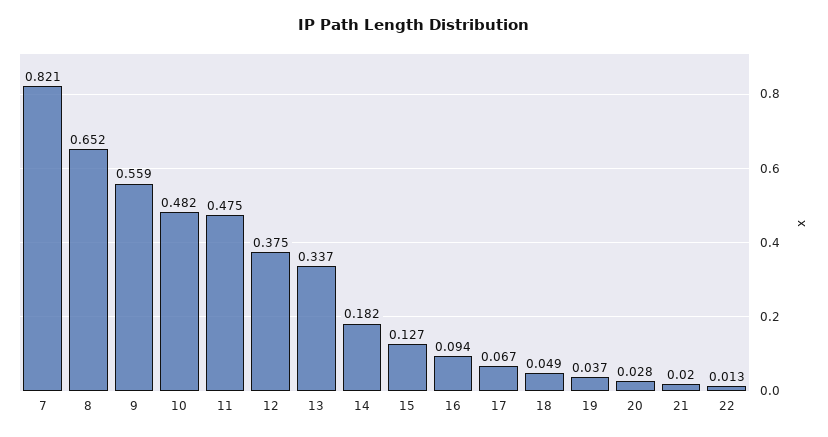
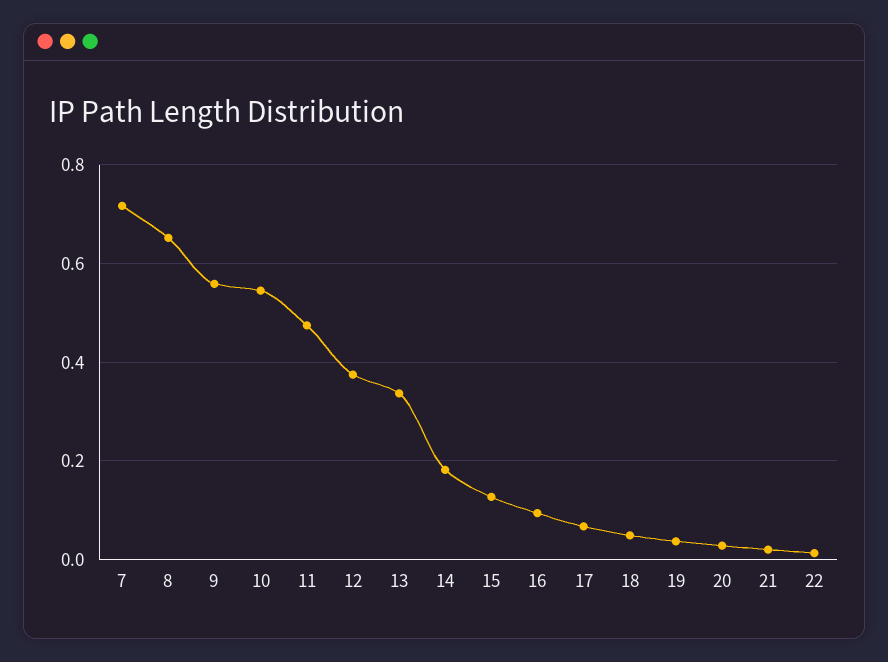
  {
-   "7": 0.821,
+   "7": 0.72,
    "8": 0.652,
    "9": 0.559,
-   "10": 0.482,
+   "10": 0.54,
    "11": 0.475,
    "12": 0.375,
    "13": 0.337,
    "14": 0.182,
    "15": 0.127,
    "16": 0.094,
    "17": 0.067,
    "18": 0.049,
    "19": 0.037,
    "20": 0.028,
    "21": 0.02,
    "22": 0.013
  }

